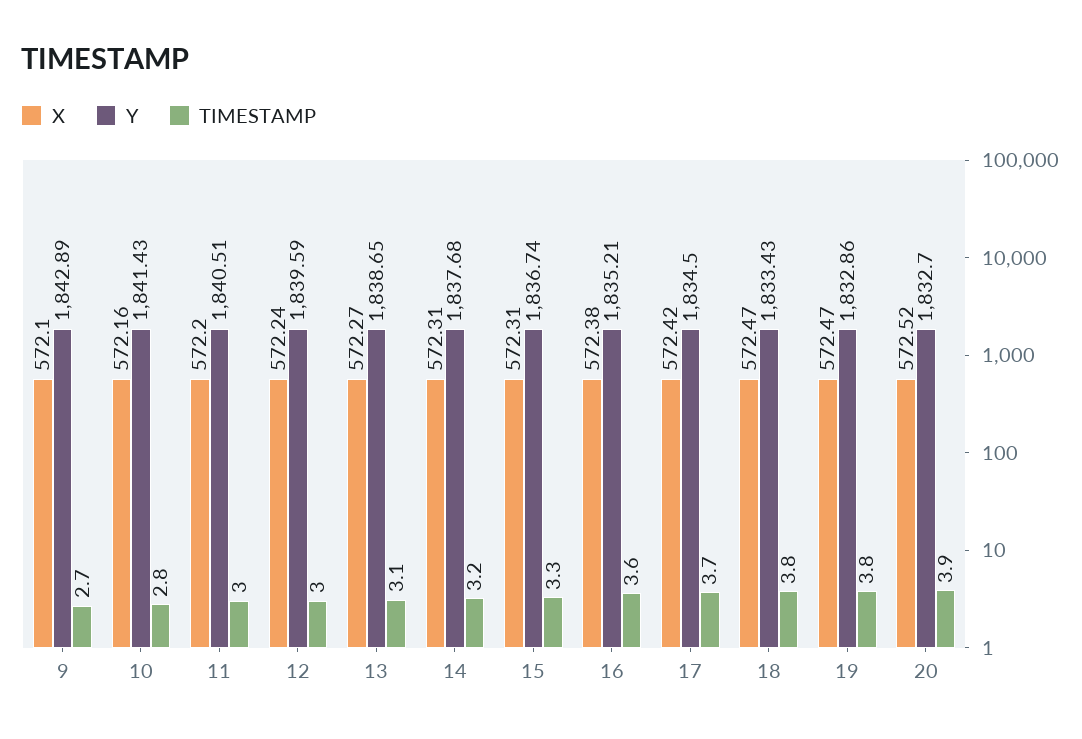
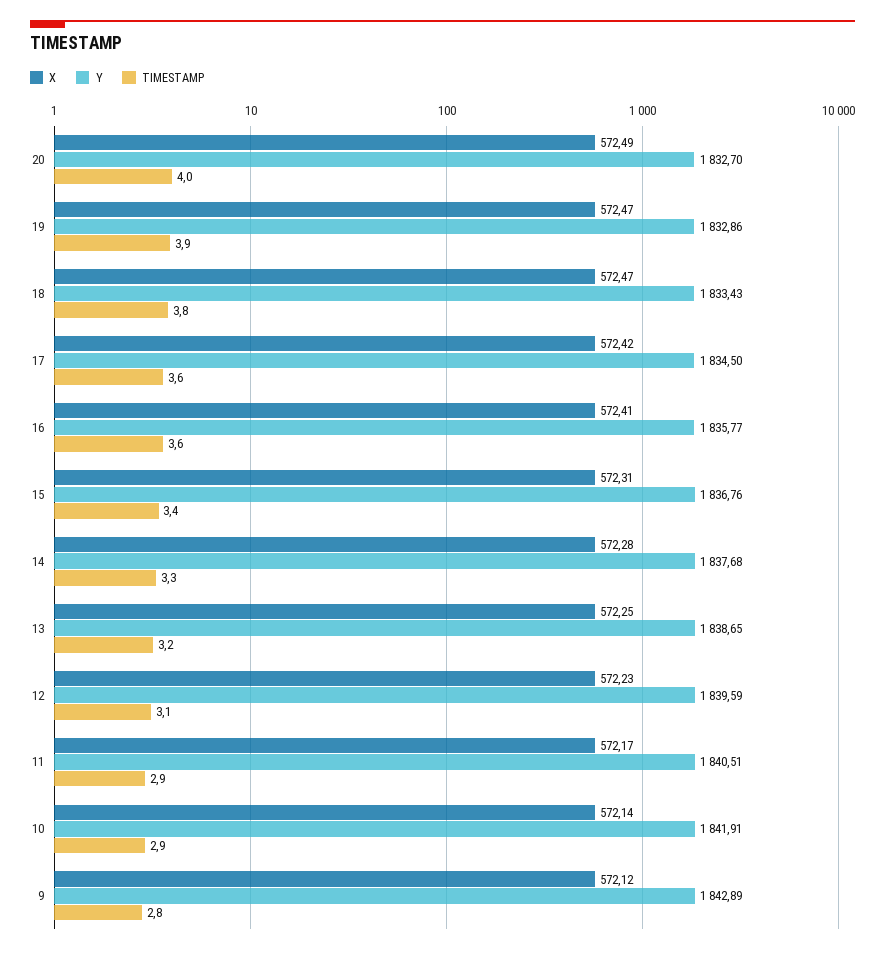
  {
    "X": {
-     "9": 572.1,
+     "9": 572.12,
-     "10": 572.16,
+     "10": 572.14,
-     "11": 572.2,
+     "11": 572.17,
-     "12": 572.24,
+     "12": 572.23,
-     "13": 572.27,
+     "13": 572.25,
-     "14": 572.31,
+     "14": 572.28,
      "15": 572.31,
-     "16": 572.38,
+     "16": 572.41,
      "17": 572.42,
      "18": 572.47,
      "19": 572.47,
-     "20": 572.52
+     "20": 572.49
    },
    "Y": {
      "9": 1842.89,
-     "10": 1841.43,
+     "10": 1841.91,
      "11": 1840.51,
      "12": 1839.59,
      "13": 1838.65,
      "14": 1837.68,
-     "15": 1836.74,
+     "15": 1836.76,
-     "16": 1835.21,
+     "16": 1835.77,
      "17": 1834.5,
      "18": 1833.43,
      "19": 1832.86,
      "20": 1832.7
    },
    "TIMESTAMP": {
-     "9": 2.7,
+     "9": 2.8,
-     "10": 2.8,
+     "10": 2.9,
-     "11": 3,
+     "11": 2.9,
-     "12": 3,
+     "12": 3.1,
-     "13": 3.1,
+     "13": 3.2,
-     "14": 3.2,
+     "14": 3.3,
-     "15": 3.3,
+     "15": 3.4,
      "16": 3.6,
-     "17": 3.7,
+     "17": 3.6,
      "18": 3.8,
-     "19": 3.8,
+     "19": 3.9,
-     "20": 3.9
+     "20": 4
    }
  }

